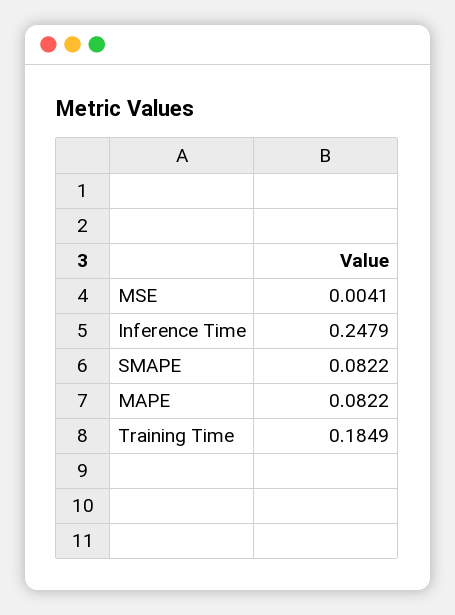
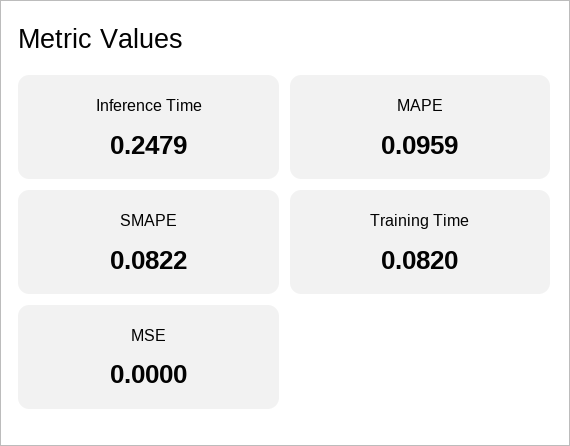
  {
-   "MSE": 0.0041,
+   "MSE": 0,
    "Inference Time": 0.2479,
    "SMAPE": 0.0822,
-   "MAPE": 0.0822,
+   "MAPE": 0.0959,
-   "Training Time": 0.1849
+   "Training Time": 0.082
  }

